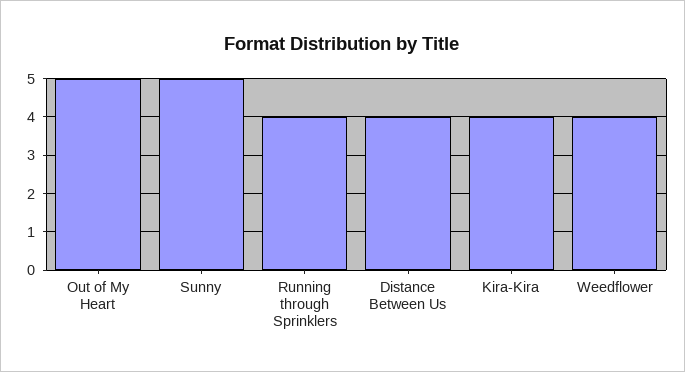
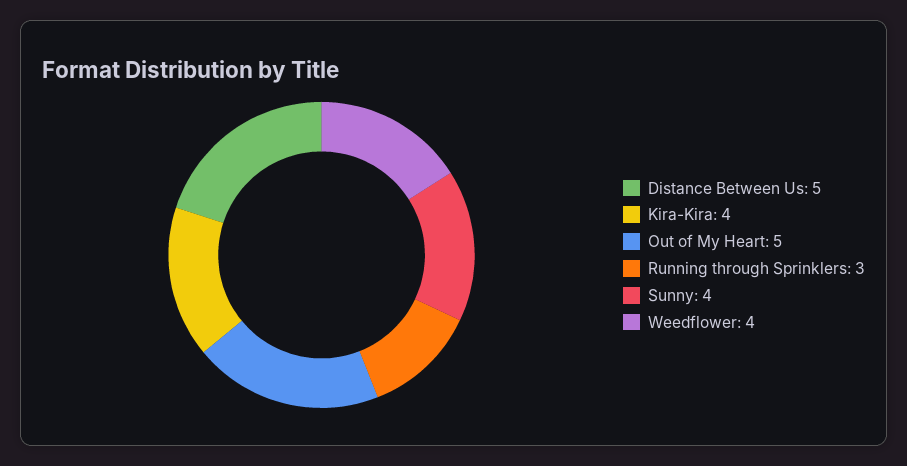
  {
    "Out of My Heart": 5,
-   "Sunny": 5,
+   "Sunny": 4,
-   "Running through Sprinklers": 4,
+   "Running through Sprinklers": 3,
-   "Distance Between Us": 4,
+   "Distance Between Us": 5,
    "Kira-Kira": 4,
    "Weedflower": 4
  }

